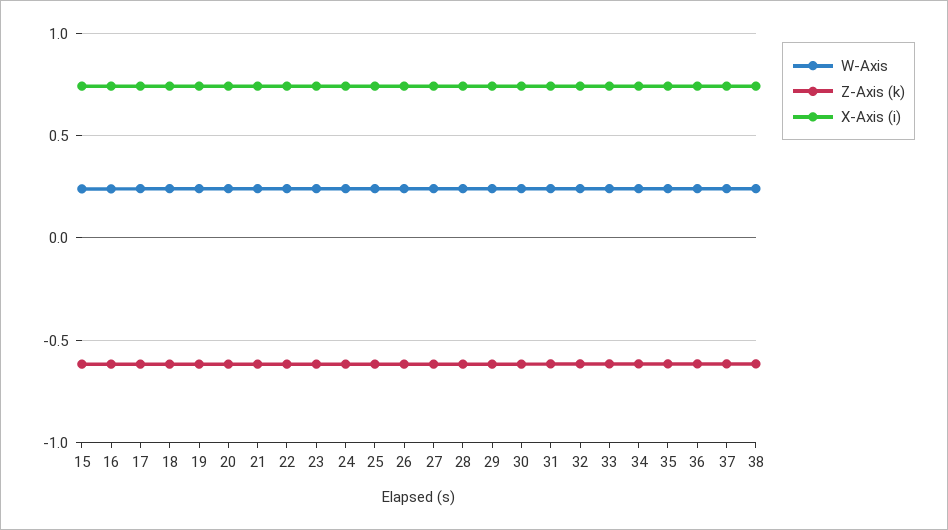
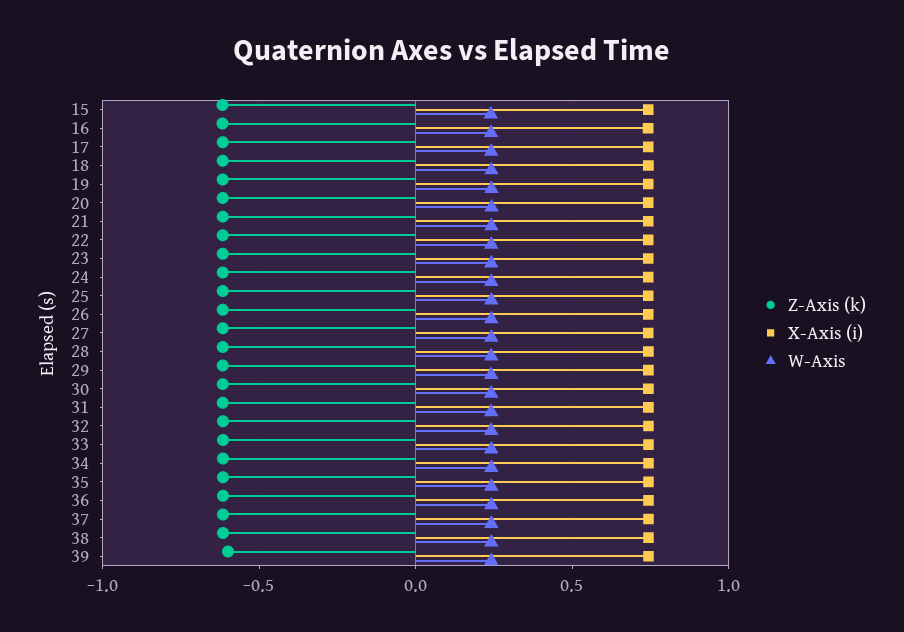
  {
    "W-Axis": {
      "15": 0.25,
      "16": 0.25,
      "17": 0.25,
      "18": 0.25,
      "19": 0.25,
      "20": 0.25,
      "21": 0.25,
      "22": 0.25,
      "23": 0.25,
      "24": 0.25,
      "25": 0.25,
      "26": 0.25,
      "27": 0.25,
      "28": 0.25,
      "29": 0.25,
      "30": 0.25,
      "31": 0.25,
      "32": 0.25,
      "33": 0.25,
      "34": 0.25,
      "35": 0.25,
      "36": 0.25,
      "37": 0.25,
-     "38": 0.25
+     "38": 0.25,
+     "39": 0.25
    },
    "Z-Axis (k)": {
      "15": -0.6,
      "16": -0.6,
      "17": -0.6,
      "18": -0.6,
      "19": -0.6,
      "20": -0.6,
      "21": -0.6,
      "22": -0.6,
      "23": -0.6,
      "24": -0.6,
      "25": -0.6,
      "26": -0.6,
      "27": -0.6,
      "28": -0.6,
      "29": -0.6,
      "30": -0.6,
      "31": -0.6,
      "32": -0.6,
      "33": -0.6,
      "34": -0.6,
      "35": -0.6,
      "36": -0.6,
      "37": -0.6,
-     "38": -0.6
+     "38": -0.6,
+     "39": -0.6
    },
    "X-Axis (i)": {
      "15": 0.75,
      "16": 0.75,
      "17": 0.75,
      "18": 0.75,
      "19": 0.75,
      "20": 0.75,
      "21": 0.75,
      "22": 0.75,
      "23": 0.75,
      "24": 0.75,
      "25": 0.75,
      "26": 0.75,
      "27": 0.75,
      "28": 0.75,
      "29": 0.75,
      "30": 0.75,
      "31": 0.75,
      "32": 0.75,
      "33": 0.75,
      "34": 0.75,
      "35": 0.75,
      "36": 0.75,
      "37": 0.75,
-     "38": 0.75
+     "38": 0.75,
+     "39": 0.75
    }
  }

